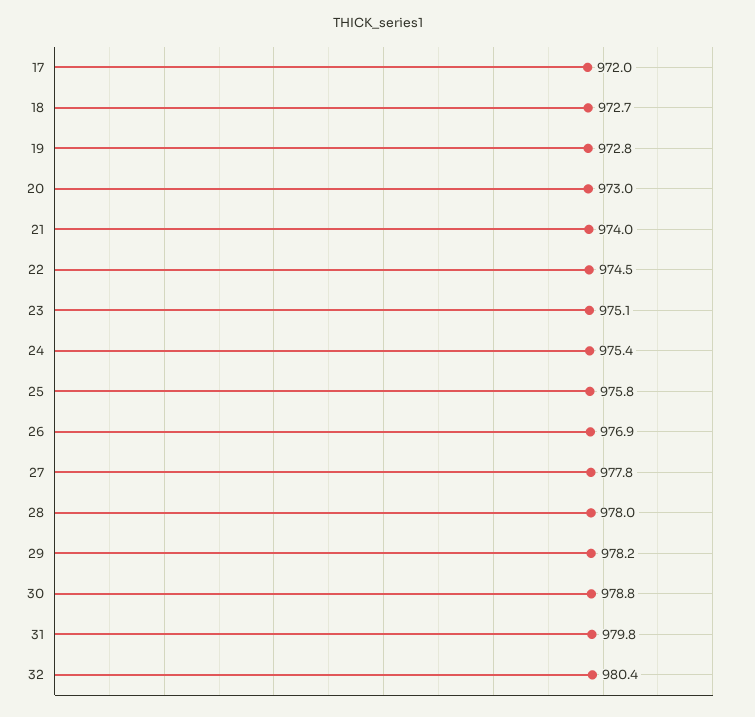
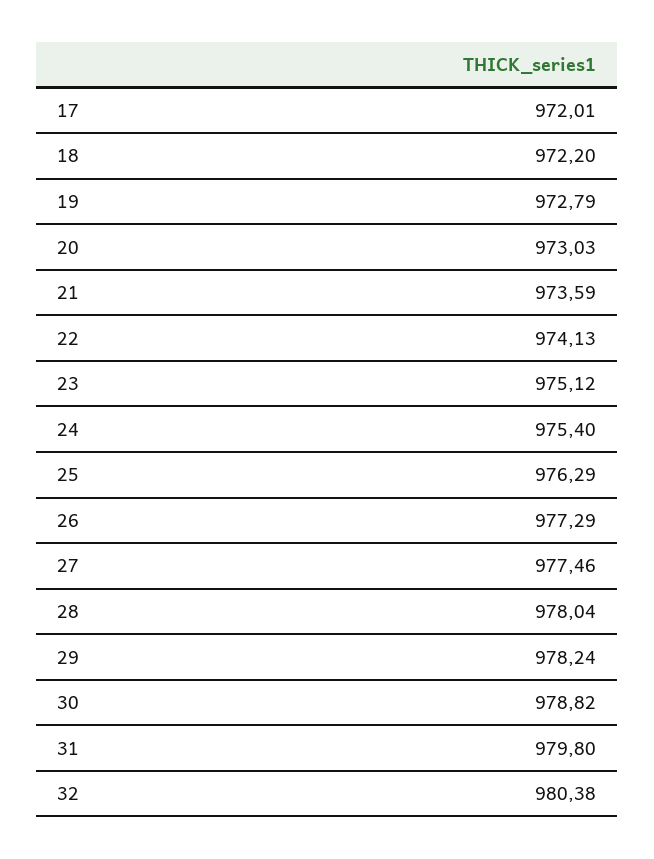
  {
    "17": 972.01,
-   "18": 972.7,
+   "18": 972.2,
    "19": 972.79,
    "20": 973.03,
-   "21": 974,
+   "21": 973.59,
-   "22": 974.5,
+   "22": 974.13,
    "23": 975.12,
    "24": 975.4,
-   "25": 975.8,
+   "25": 976.29,
-   "26": 976.9,
+   "26": 977.29,
-   "27": 977.8,
+   "27": 977.46,
    "28": 978.04,
    "29": 978.24,
    "30": 978.82,
    "31": 979.8,
    "32": 980.38
  }

